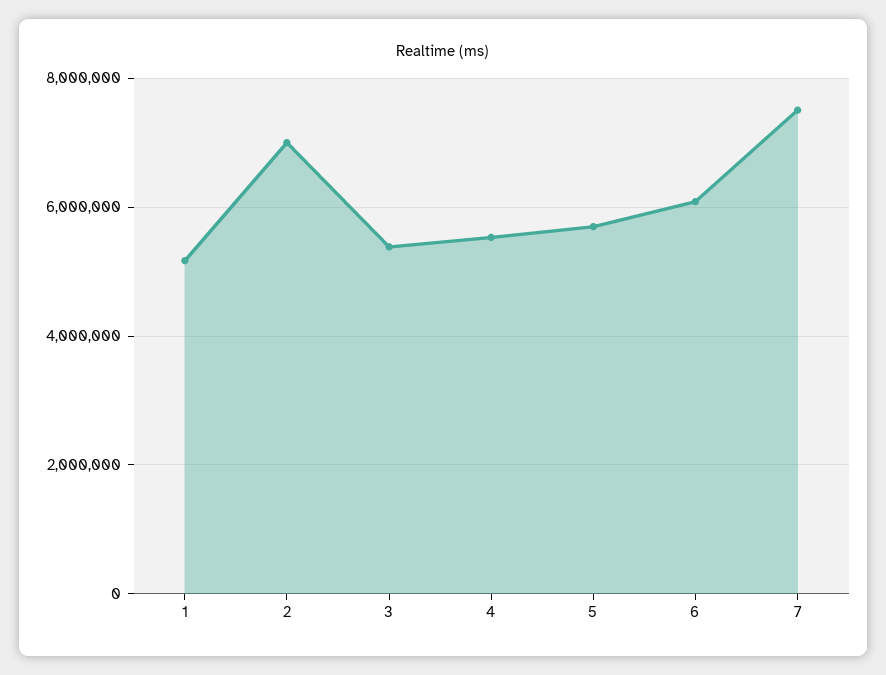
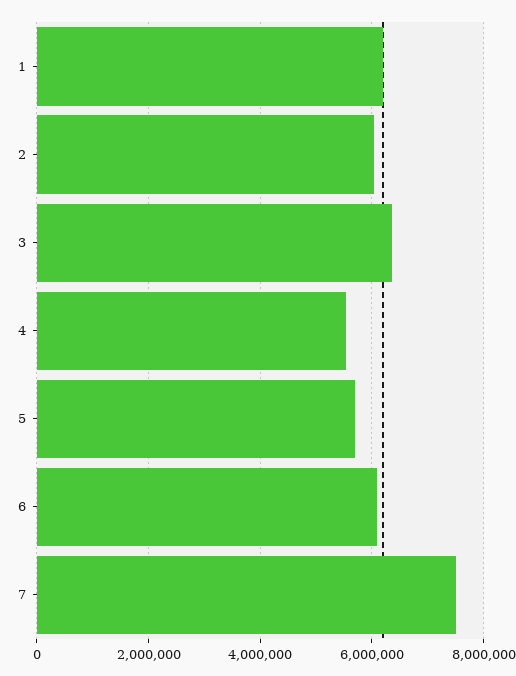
  {
-   "1": 5200000,
+   "1": 6200000,
-   "2": 7000000,
+   "2": 6000000,
-   "3": 5400000,
+   "3": 6400000,
    "4": 5600000,
    "5": 5600000,
    "6": 6000000,
    "7": 7600000
  }

